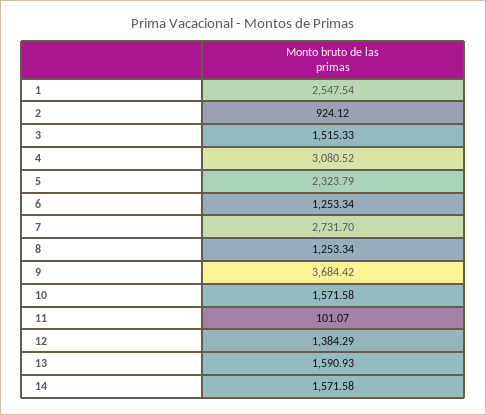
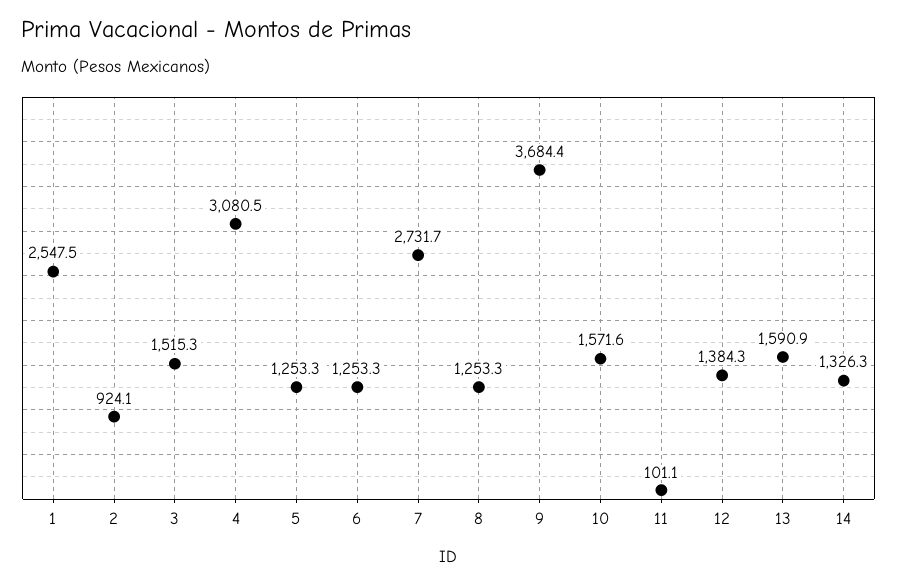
  {
    "1": 2547.54,
    "2": 924.12,
    "3": 1515.33,
    "4": 3080.52,
-   "5": 2323.79,
+   "5": 1253.3,
    "6": 1253.34,
    "7": 2731.7,
    "8": 1253.34,
    "9": 3684.42,
    "10": 1571.58,
    "11": 101.07,
    "12": 1384.29,
    "13": 1590.93,
-   "14": 1571.58
+   "14": 1326.3
  }

